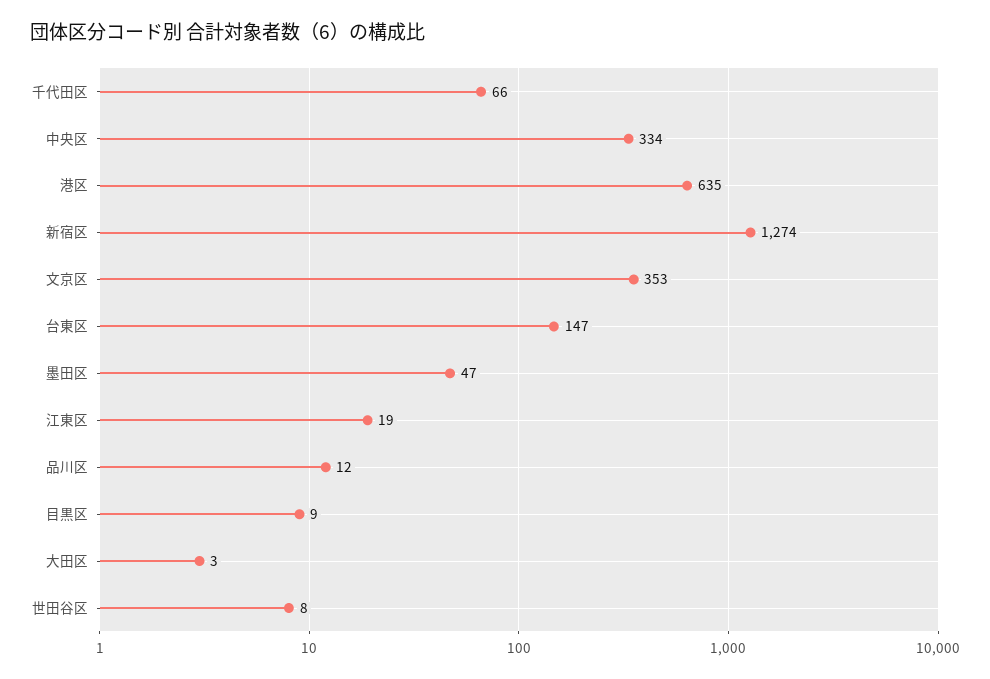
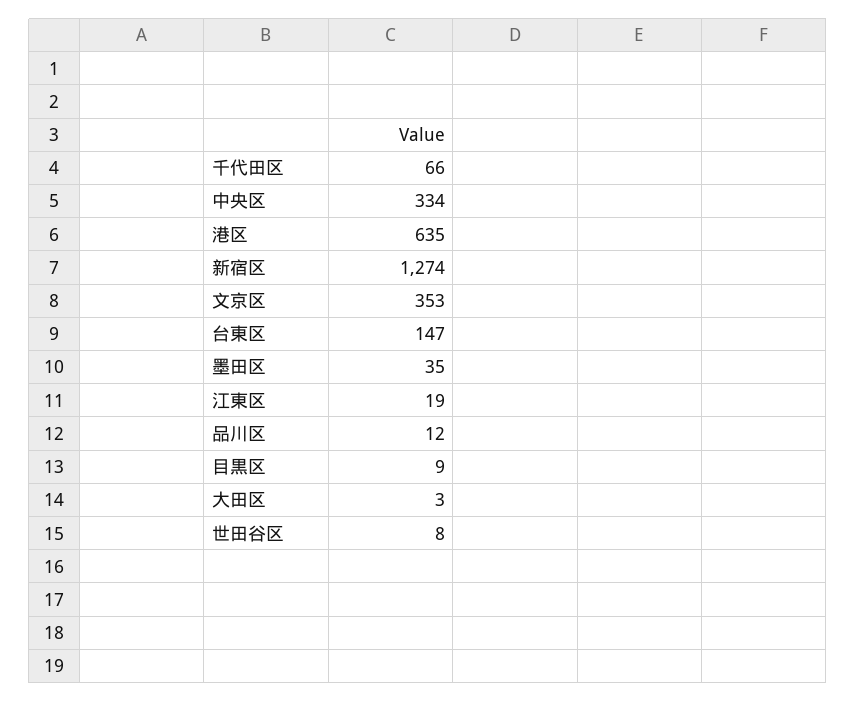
  {
    "千代田区": 66,
    "中央区": 334,
    "港区": 635,
    "新宿区": 1274,
    "文京区": 353,
    "台東区": 147,
-   "墨田区": 47,
+   "墨田区": 35,
    "江東区": 19,
    "品川区": 12,
    "目黒区": 9,
    "大田区": 3,
    "世田谷区": 8
  }

